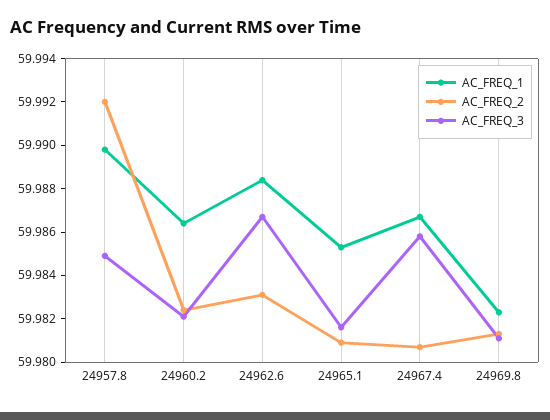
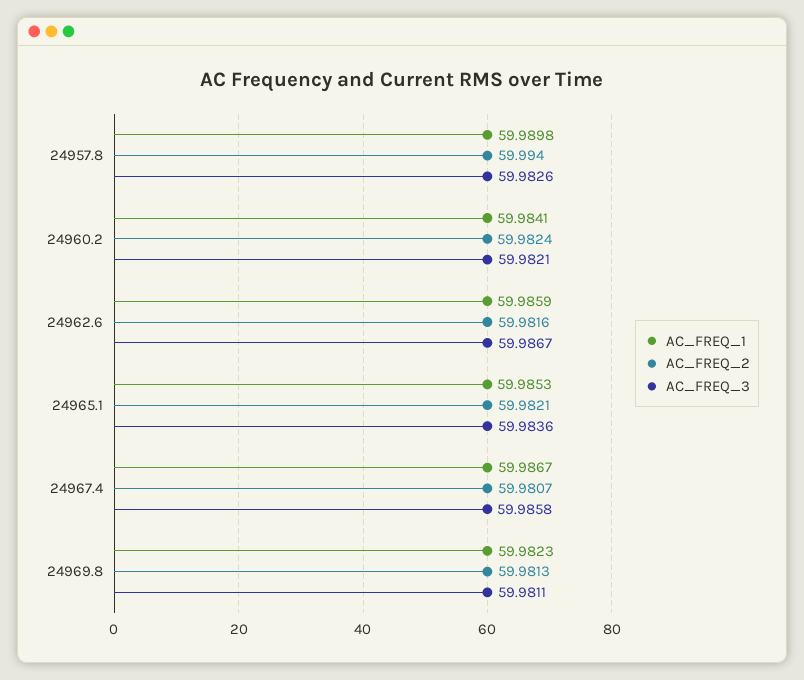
  {
    "AC_FREQ_1": {
      "24957.8": 59.9898,
-     "24960.2": 59.9865,
+     "24960.2": 59.9841,
-     "24962.6": 59.9885,
+     "24962.6": 59.9859,
      "24965.1": 59.9853,
      "24967.4": 59.9867,
      "24969.8": 59.9823
    },
    "AC_FREQ_2": {
-     "24957.8": 59.992,
+     "24957.8": 59.994,
      "24960.2": 59.9824,
-     "24962.6": 59.983,
+     "24962.6": 59.9816,
-     "24965.1": 59.981,
+     "24965.1": 59.9821,
      "24967.4": 59.9807,
      "24969.8": 59.9813
    },
    "AC_FREQ_3": {
-     "24957.8": 59.985,
+     "24957.8": 59.9826,
      "24960.2": 59.9821,
      "24962.6": 59.9867,
-     "24965.1": 59.9815,
+     "24965.1": 59.9836,
      "24967.4": 59.9858,
      "24969.8": 59.9811
    }
  }

